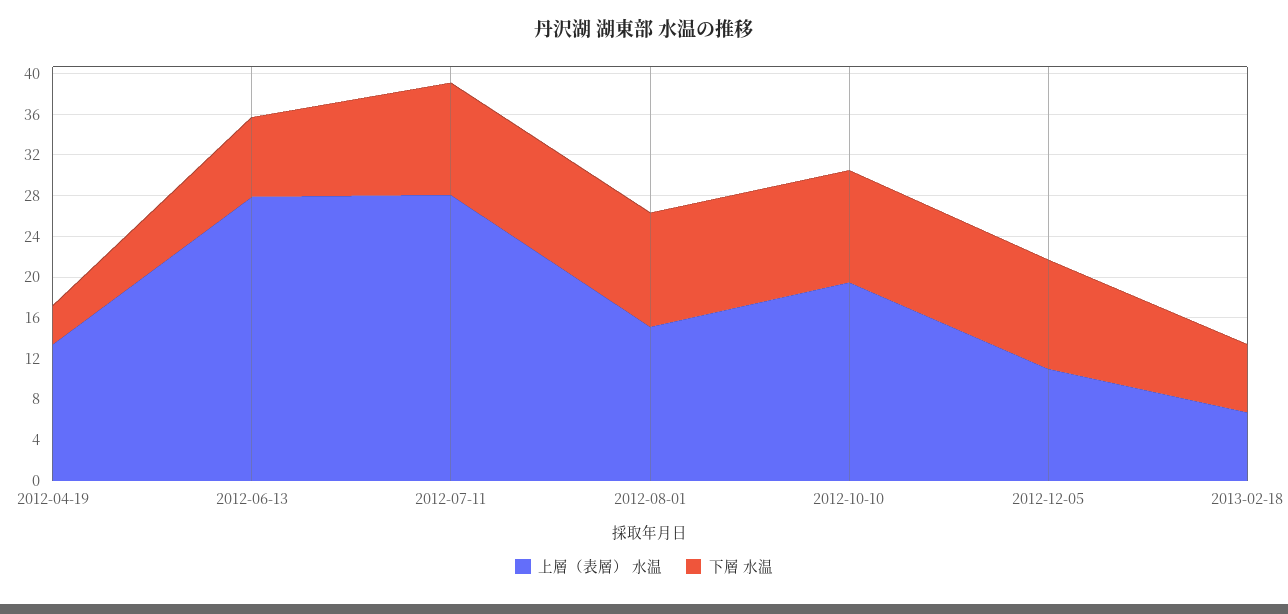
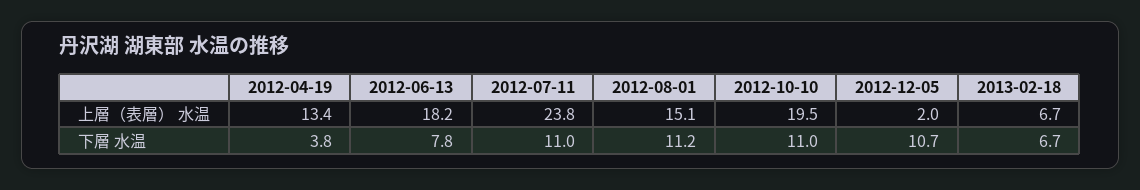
  {
    "上層（表層） 水温": {
      "2012-04-19": 13.4,
-     "2012-06-13": 28,
+     "2012-06-13": 18.2,
-     "2012-07-11": 28,
+     "2012-07-11": 23.8,
      "2012-08-01": 15.1,
      "2012-10-10": 19.5,
-     "2012-12-05": 11,
+     "2012-12-05": 2,
      "2013-02-18": 6.7
    },
    "下層 水温": {
      "2012-04-19": 3.8,
      "2012-06-13": 7.8,
      "2012-07-11": 11,
      "2012-08-01": 11.2,
      "2012-10-10": 11,
      "2012-12-05": 10.7,
      "2013-02-18": 6.7
    }
  }

